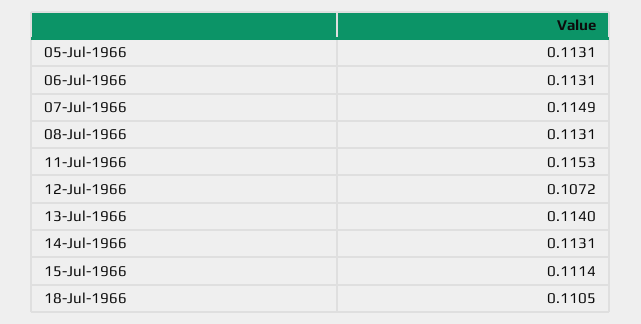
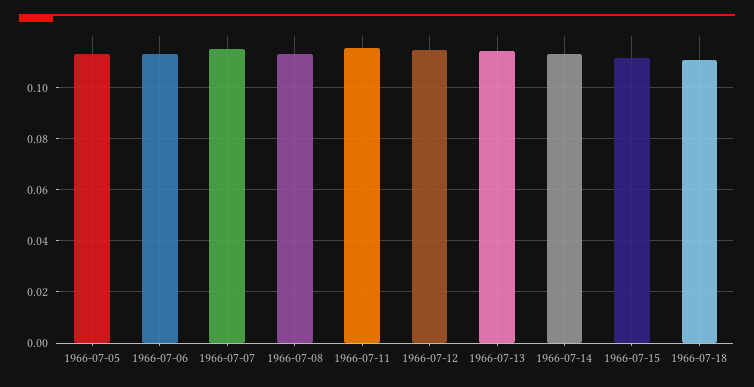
  {
    "05-Jul-1966": 0.1131,
    "06-Jul-1966": 0.1131,
    "07-Jul-1966": 0.1149,
    "08-Jul-1966": 0.1131,
    "11-Jul-1966": 0.1153,
-   "12-Jul-1966": 0.1072,
+   "12-Jul-1966": 0.115,
    "13-Jul-1966": 0.114,
    "14-Jul-1966": 0.1131,
    "15-Jul-1966": 0.1114,
    "18-Jul-1966": 0.1105
  }

